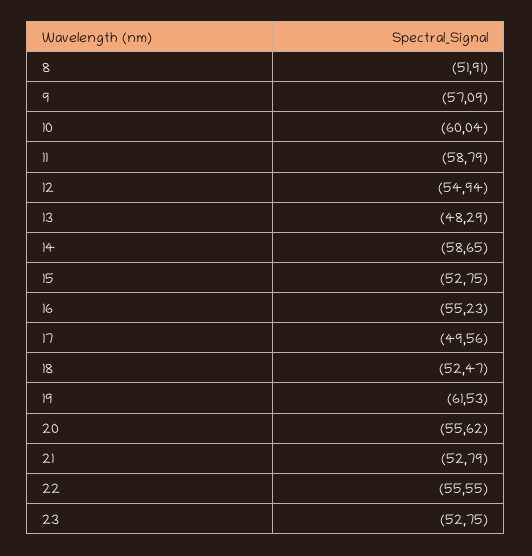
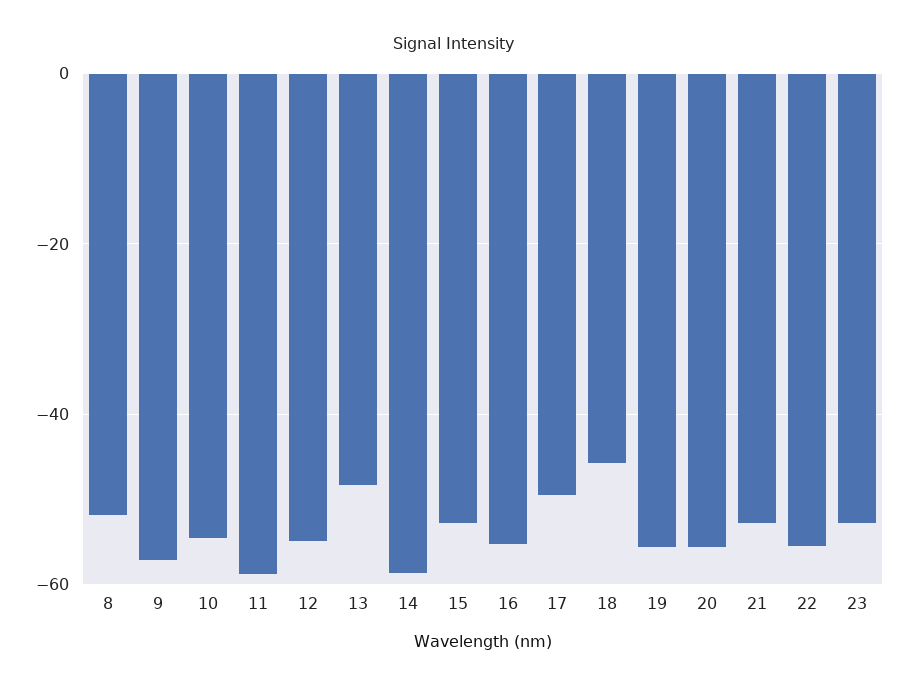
  {
    "8": -51.91,
    "9": -57.09,
-   "10": -60.04,
+   "10": -54,
    "11": -58.79,
    "12": -54.94,
    "13": -48.29,
    "14": -58.65,
    "15": -52.75,
    "16": -55.23,
    "17": -49.56,
-   "18": -52.47,
+   "18": -46,
-   "19": -61.53,
+   "19": -56,
    "20": -55.62,
    "21": -52.79,
    "22": -55.55,
    "23": -52.75
  }

